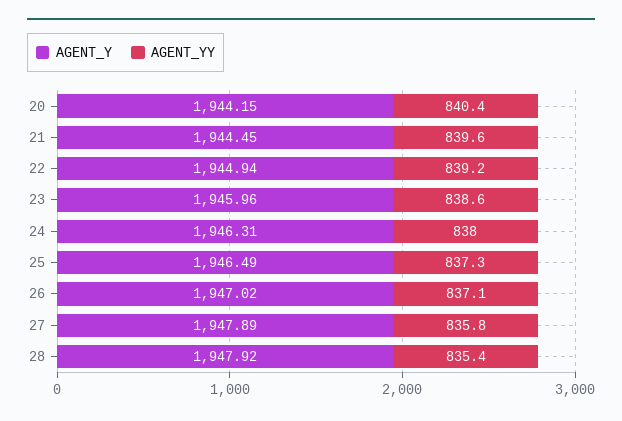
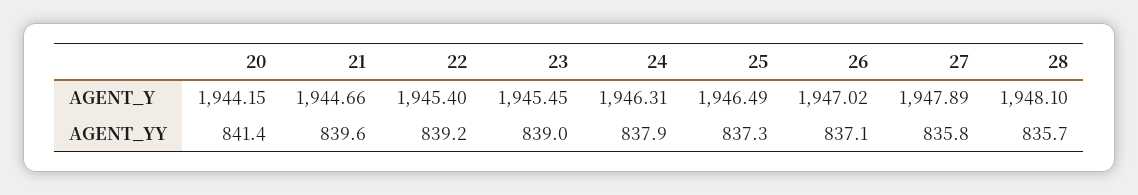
  {
    "AGENT_Y": {
      "20": 1944.15,
-     "21": 1944.45,
+     "21": 1944.66,
-     "22": 1944.94,
+     "22": 1945.4,
-     "23": 1945.96,
+     "23": 1945.45,
      "24": 1946.31,
      "25": 1946.49,
      "26": 1947.02,
      "27": 1947.89,
-     "28": 1947.92
+     "28": 1948.1
    },
    "AGENT_YY": {
-     "20": 840.4,
+     "20": 841.4,
      "21": 839.6,
      "22": 839.2,
-     "23": 838.6,
+     "23": 839,
-     "24": 838,
+     "24": 837.9,
      "25": 837.3,
      "26": 837.1,
      "27": 835.8,
-     "28": 835.4
+     "28": 835.7
    }
  }

